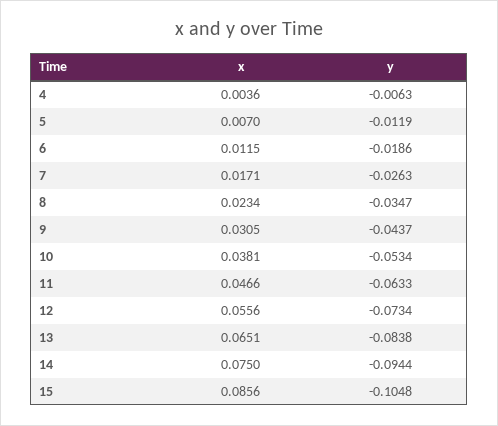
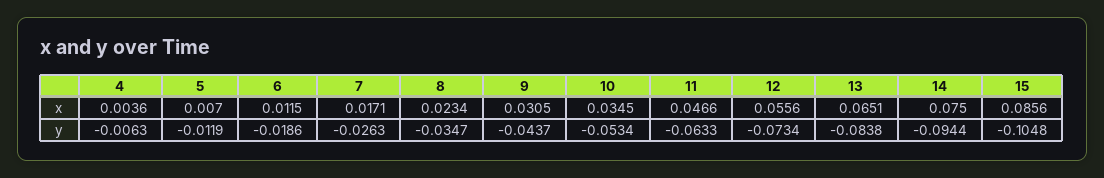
  {
    "x": {
      "4": 0.0036,
      "5": 0.007,
      "6": 0.0115,
      "7": 0.0171,
      "8": 0.0234,
      "9": 0.0305,
-     "10": 0.0381,
+     "10": 0.0345,
      "11": 0.0466,
      "12": 0.0556,
      "13": 0.0651,
      "14": 0.075,
      "15": 0.0856
    },
    "y": {
      "4": -0.0063,
      "5": -0.0119,
      "6": -0.0186,
      "7": -0.0263,
      "8": -0.0347,
      "9": -0.0437,
      "10": -0.0534,
      "11": -0.0633,
      "12": -0.0734,
      "13": -0.0838,
      "14": -0.0944,
      "15": -0.1048
    }
  }

